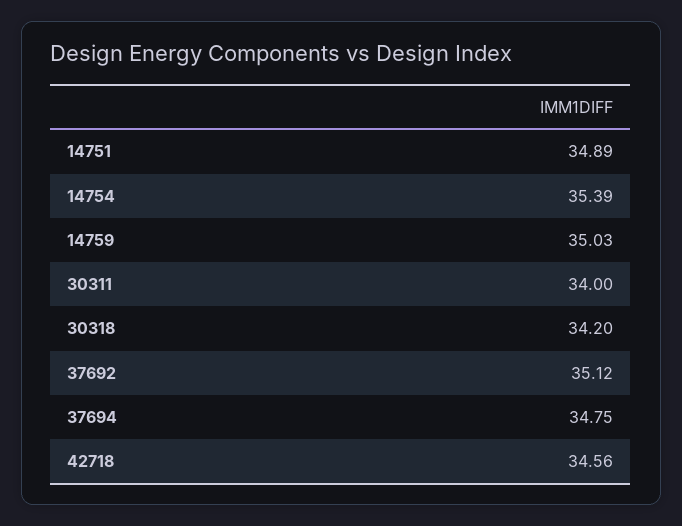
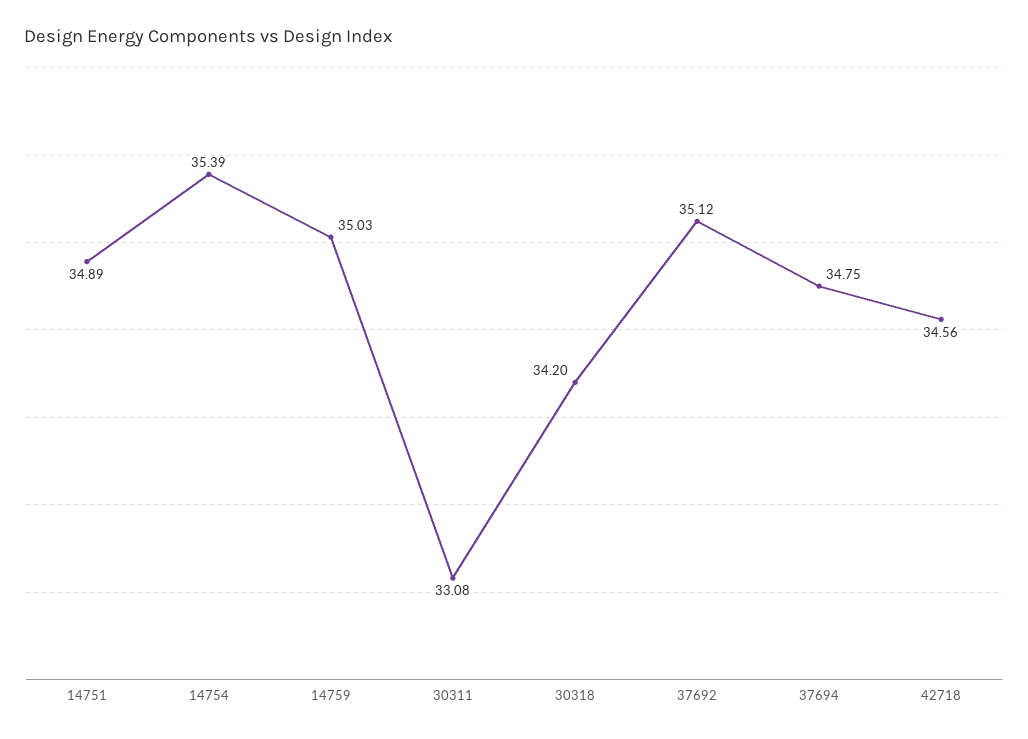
  {
    "14751": 34.89,
    "14754": 35.39,
    "14759": 35.03,
-   "30311": 34,
+   "30311": 33.08,
    "30318": 34.2,
    "37692": 35.12,
    "37694": 34.75,
    "42718": 34.56
  }

